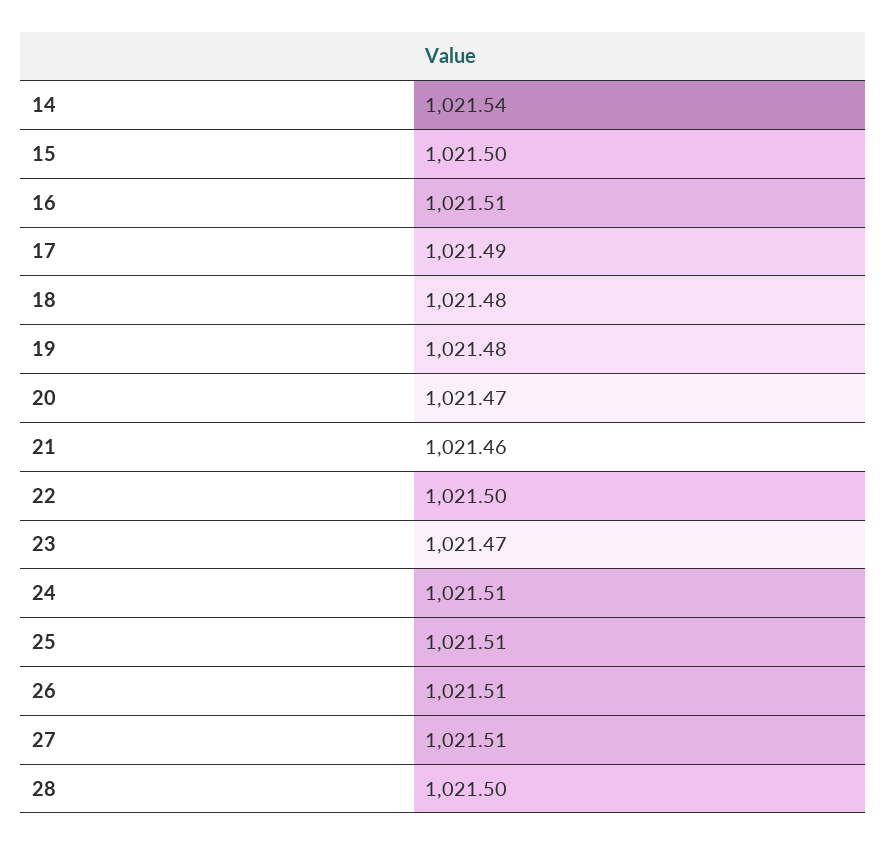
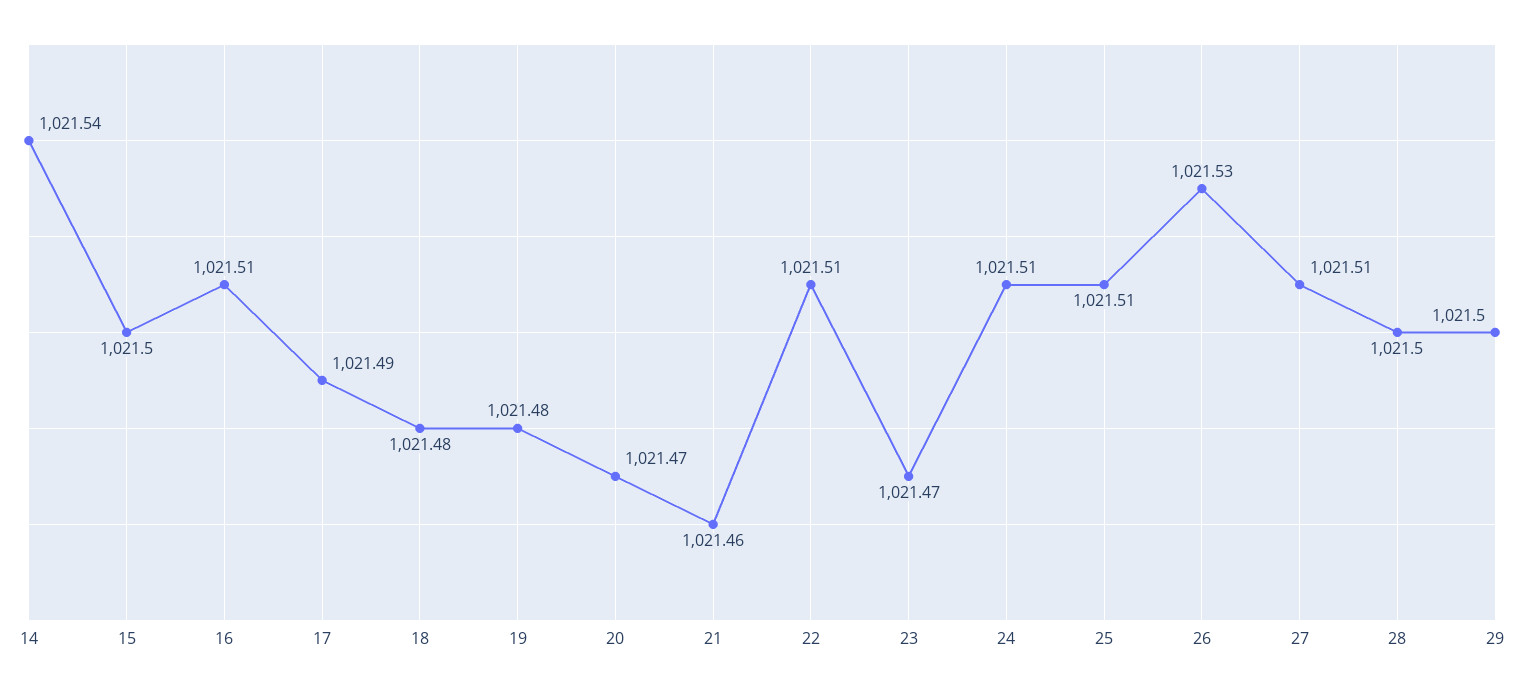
  {
    "14": 1021.54,
    "15": 1021.5,
    "16": 1021.51,
    "17": 1021.49,
    "18": 1021.48,
    "19": 1021.48,
    "20": 1021.47,
    "21": 1021.46,
-   "22": 1021.5,
+   "22": 1021.51,
    "23": 1021.47,
    "24": 1021.51,
    "25": 1021.51,
-   "26": 1021.51,
+   "26": 1021.53,
    "27": 1021.51,
-   "28": 1021.5
+   "28": 1021.5,
+   "29": 1021.5
  }

